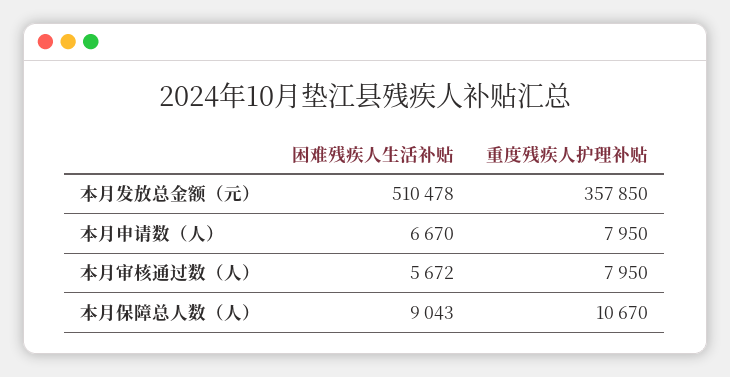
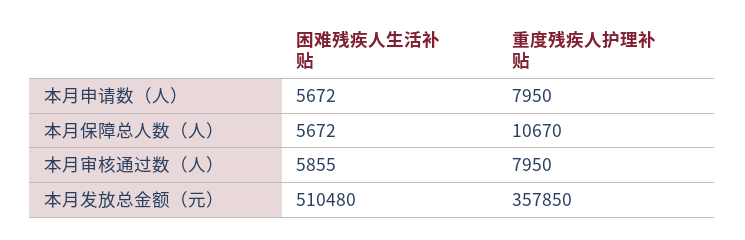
  {
    "困难残疾人生活补贴": {
-     "本月发放总金额（元）": 510478,
+     "本月发放总金额（元）": 510480,
-     "本月申请数（人）": 6670,
+     "本月申请数（人）": 5672,
-     "本月审核通过数（人）": 5672,
+     "本月审核通过数（人）": 5855,
-     "本月保障总人数（人）": 9043
+     "本月保障总人数（人）": 5672
    },
    "重度残疾人护理补贴": {
      "本月发放总金额（元）": 357850,
      "本月申请数（人）": 7950,
      "本月审核通过数（人）": 7950,
      "本月保障总人数（人）": 10670
    }
  }

